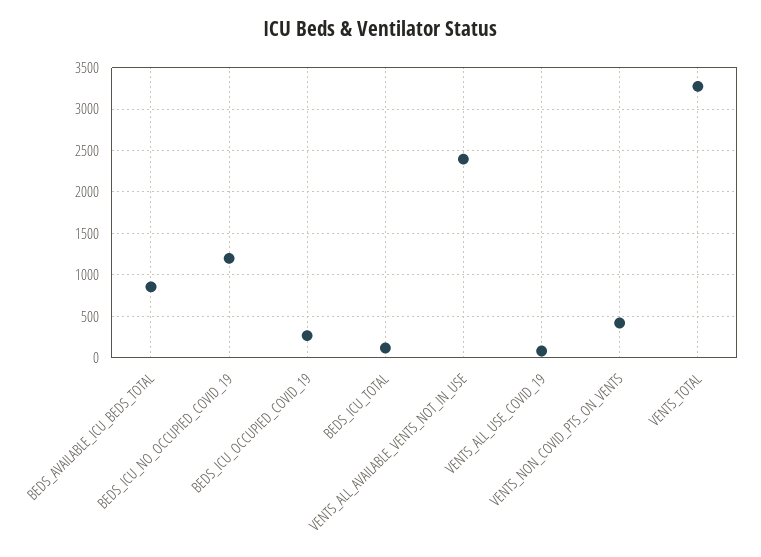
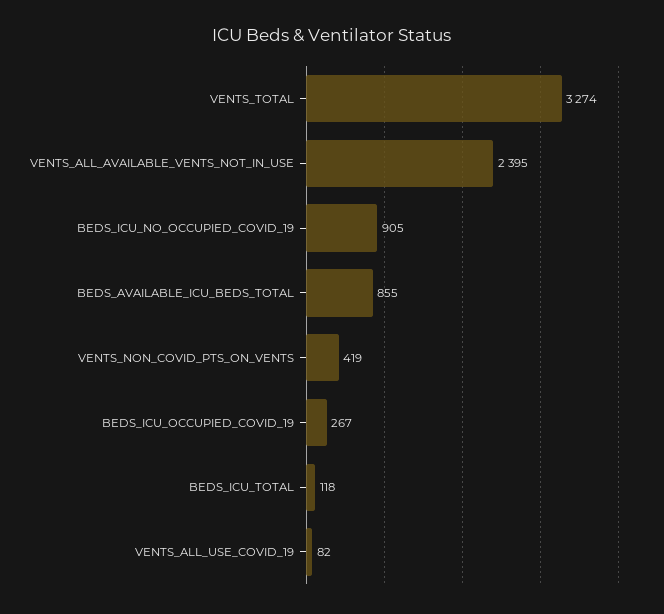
  {
    "BEDS_AVAILABLE_ICU_BEDS_TOTAL": 855,
-   "BEDS_ICU_NO_OCCUPIED_COVID_19": 1200,
+   "BEDS_ICU_NO_OCCUPIED_COVID_19": 905,
    "BEDS_ICU_OCCUPIED_COVID_19": 267,
    "BEDS_ICU_TOTAL": 118,
    "VENTS_ALL_AVAILABLE_VENTS_NOT_IN_USE": 2395,
    "VENTS_ALL_USE_COVID_19": 82,
    "VENTS_NON_COVID_PTS_ON_VENTS": 419,
    "VENTS_TOTAL": 3274
  }

